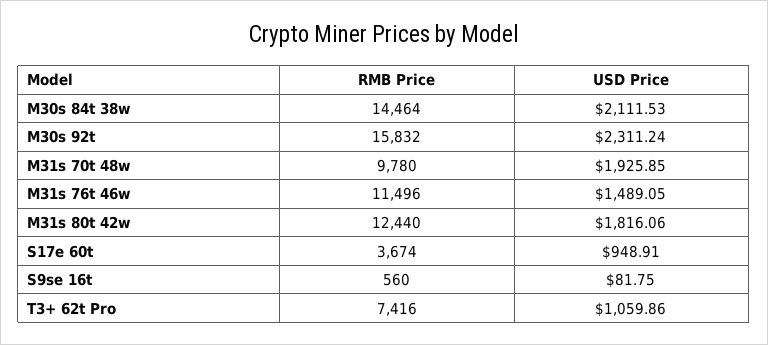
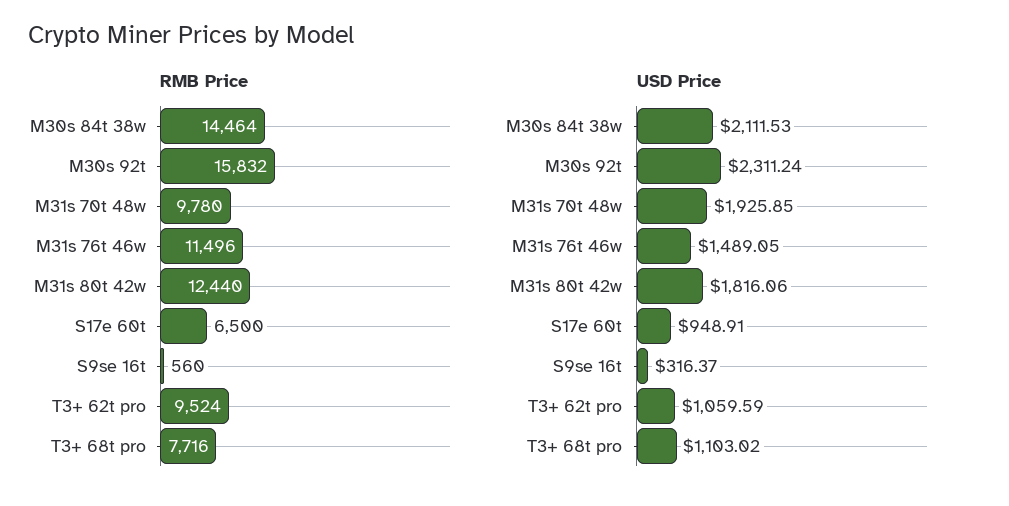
  {
    "RMB Price": {
      "M30s 84t 38w": 14464,
      "M30s 92t": 15832,
      "M31s 70t 48w": 9780,
      "M31s 76t 46w": 11496,
      "M31s 80t 42w": 12440,
-     "S17e 60t": 3674,
+     "S17e 60t": 6500,
      "S9se 16t": 560,
-     "T3+ 62t Pro": 7416
+     "T3+ 62t Pro": 9524,
+     "T3+ 68t pro": 7716
    },
    "USD Price": {
      "M30s 84t 38w": 2111.53,
      "M30s 92t": 2311.24,
      "M31s 70t 48w": 1925.85,
      "M31s 76t 46w": 1489.05,
      "M31s 80t 42w": 1816.06,
      "S17e 60t": 948.91,
-     "S9se 16t": 81.75,
+     "S9se 16t": 316.37,
-     "T3+ 62t Pro": 1059.86
+     "T3+ 62t Pro": 1059.59,
+     "T3+ 68t pro": 1103.02
    }
  }

